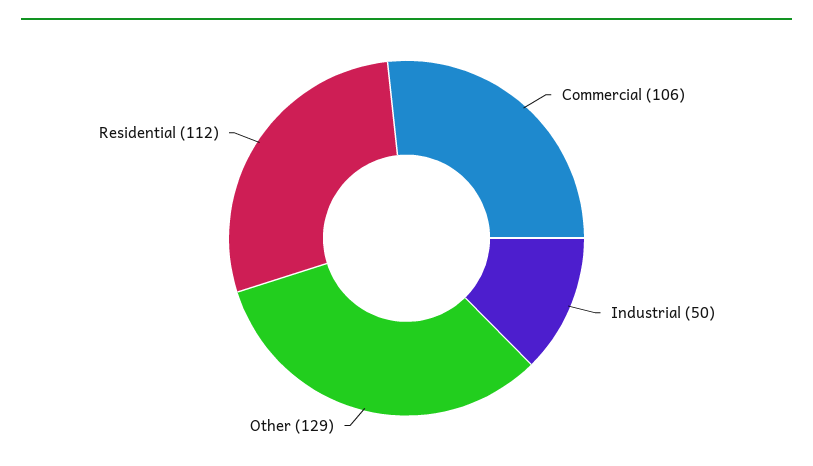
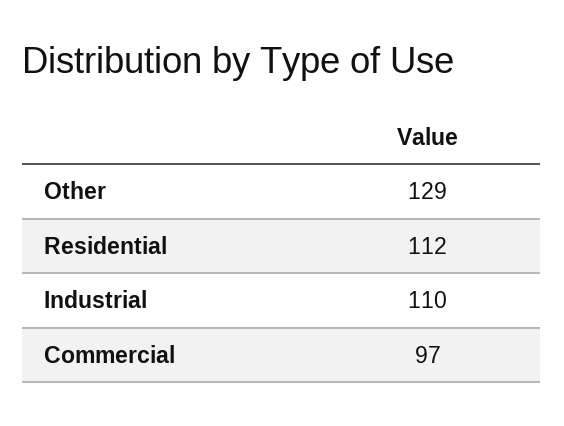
  {
-   "Commercial": 106,
+   "Commercial": 97,
-   "Industrial": 50,
+   "Industrial": 110,
    "Other": 129,
    "Residential": 112
  }

